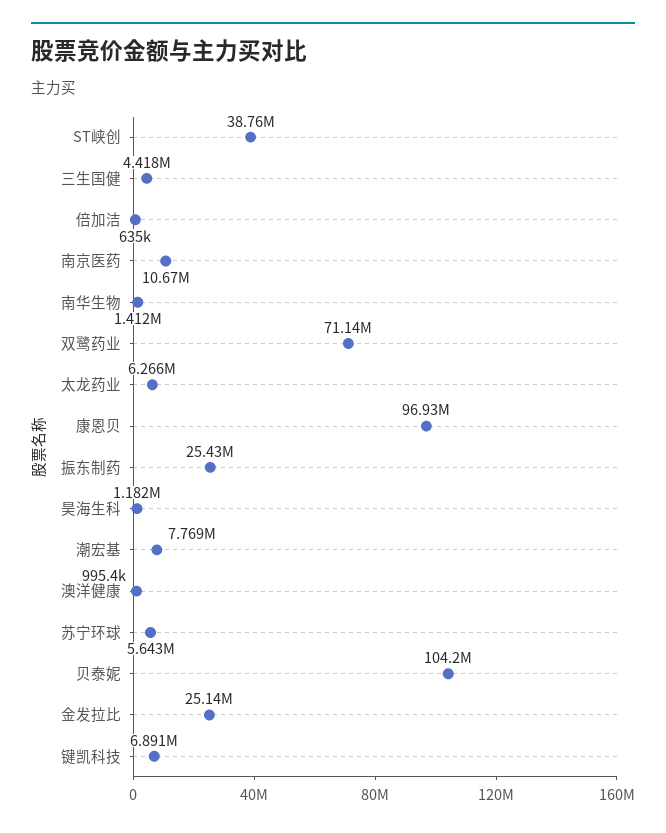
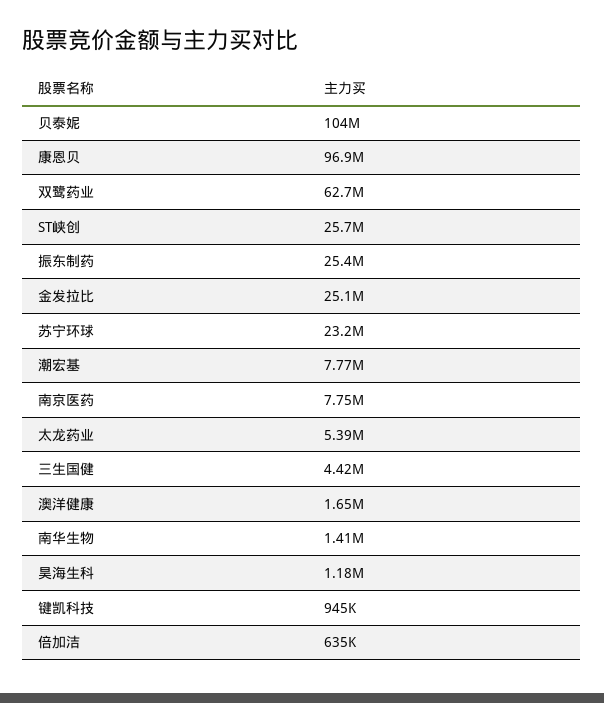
  {
-   "ST峡创": 38760000,
+   "ST峡创": 25700000,
    "三生国健": 4418000,
    "倍加洁": 635000,
-   "南京医药": 10670000,
+   "南京医药": 7750000,
    "南华生物": 1412000,
-   "双鹭药业": 71140000,
+   "双鹭药业": 62700000,
-   "太龙药业": 6266000,
+   "太龙药业": 5390000,
    "康恩贝": 96930000,
    "振东制药": 25430000,
    "昊海生科": 1182000,
    "潮宏基": 7769000,
-   "澳洋健康": 995400,
+   "澳洋健康": 1650000,
-   "苏宁环球": 5643000,
+   "苏宁环球": 23200000,
    "贝泰妮": 104200000,
    "金发拉比": 25140000,
-   "键凯科技": 6891000
+   "键凯科技": 945000
  }

